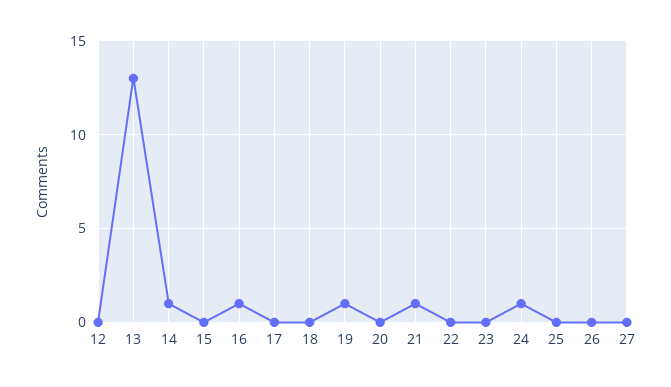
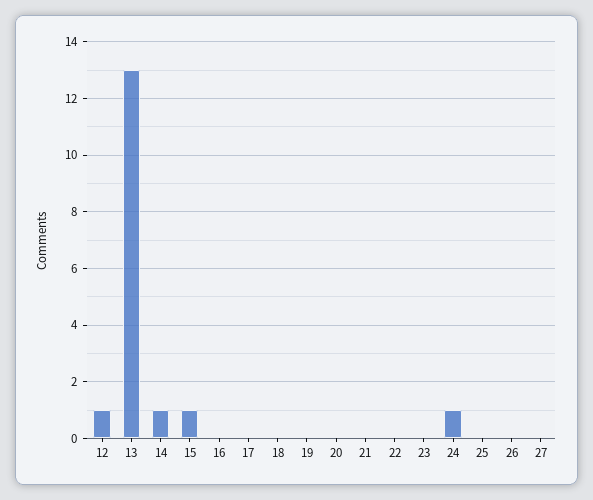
  {
-   "12": 0,
+   "12": 1,
    "13": 13,
    "14": 1,
-   "15": 0,
+   "15": 1,
-   "16": 1,
+   "16": 0,
    "17": 0,
    "18": 0,
-   "19": 1,
+   "19": 0,
    "20": 0,
-   "21": 1,
+   "21": 0,
    "22": 0,
    "23": 0,
    "24": 1,
    "25": 0,
    "26": 0,
    "27": 0
  }

